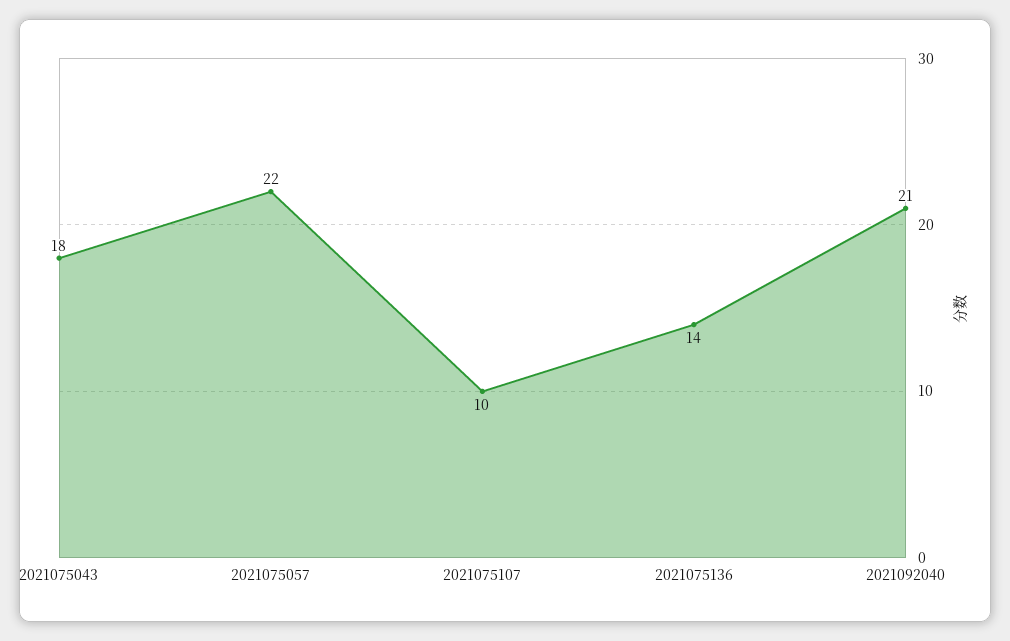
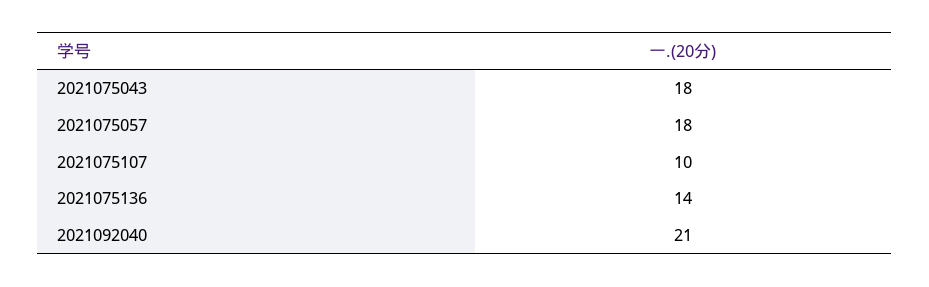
  {
    "2021075043": 18,
-   "2021075057": 22,
+   "2021075057": 18,
    "2021075107": 10,
    "2021075136": 14,
    "2021092040": 21
  }

